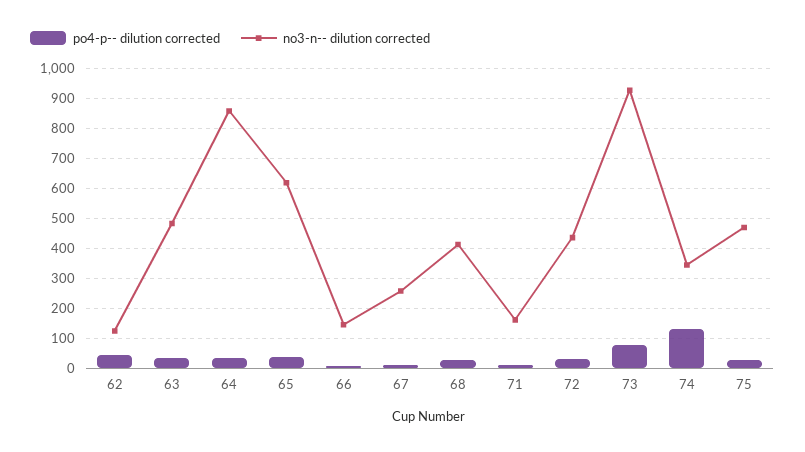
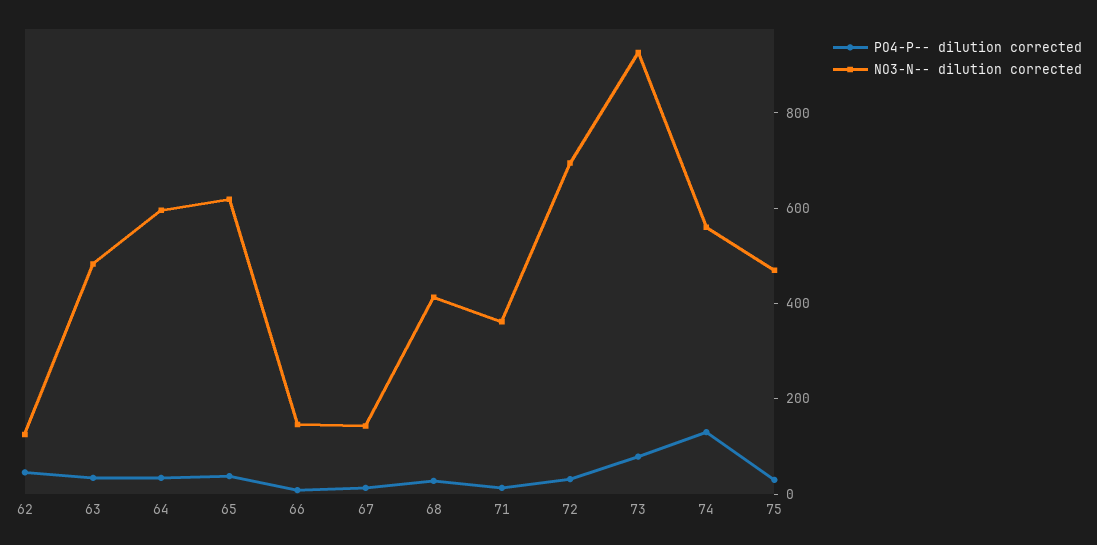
  {
    "po4-p-- dilution corrected": {
      "62": 40,
      "63": 40,
      "64": 40,
      "65": 40,
      "66": 0,
      "67": 20,
      "68": 20,
      "71": 20,
      "72": 40,
      "73": 80,
      "74": 140,
      "75": 20
    },
    "no3-n-- dilution corrected": {
      "62": 120,
      "63": 480,
-     "64": 860,
+     "64": 600,
      "65": 620,
      "66": 140,
-     "67": 260,
+     "67": 150,
      "68": 420,
-     "71": 160,
+     "71": 350,
-     "72": 440,
+     "72": 700,
      "73": 920,
-     "74": 340,
+     "74": 550,
      "75": 480
    }
  }

